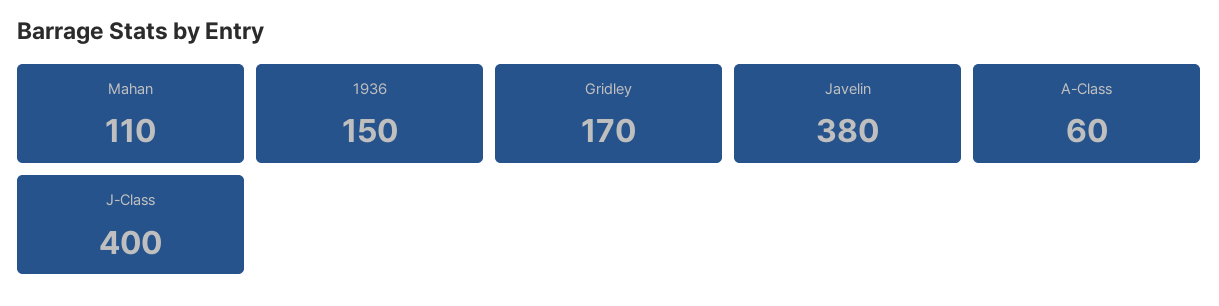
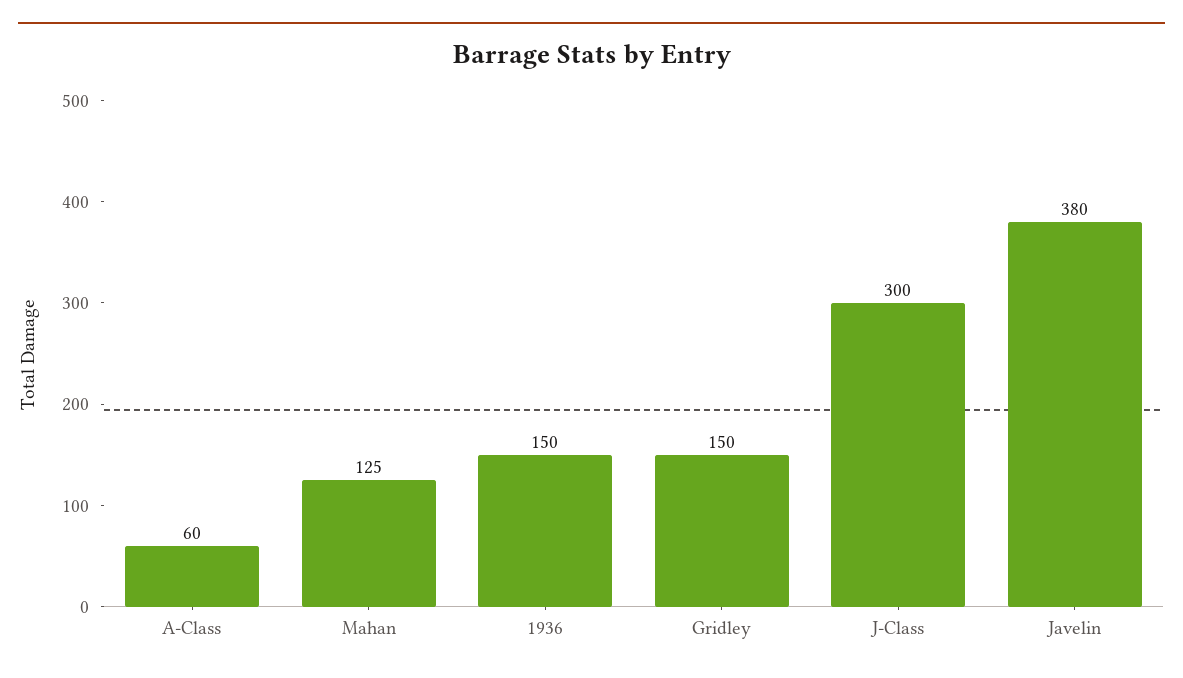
  {
-   "Mahan": 110,
+   "Mahan": 125,
    "1936": 150,
-   "Gridley": 170,
+   "Gridley": 150,
    "Javelin": 380,
    "A-Class": 60,
-   "J-Class": 400
+   "J-Class": 300
  }

